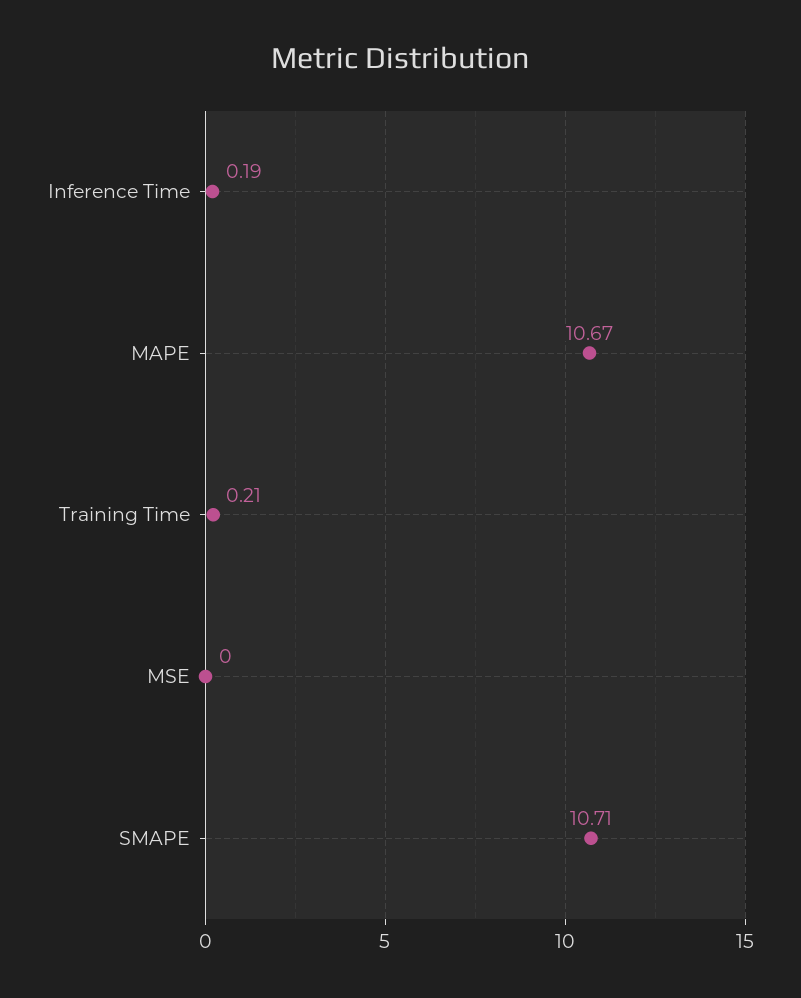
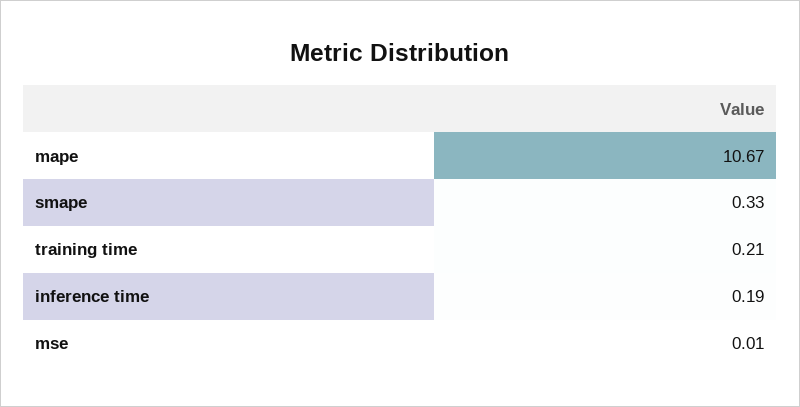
  {
    "Inference Time": 0.19,
    "MAPE": 10.67,
    "Training Time": 0.21,
-   "MSE": 0,
+   "MSE": 0.01,
-   "SMAPE": 10.71
+   "SMAPE": 0.33
  }

